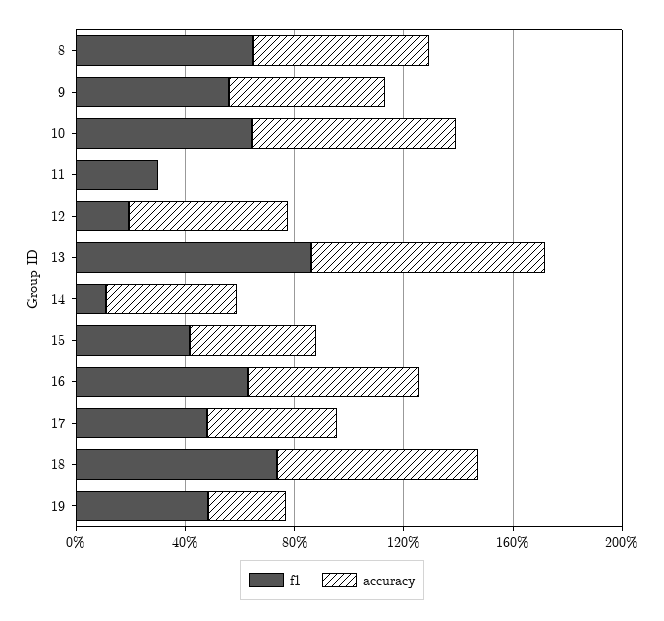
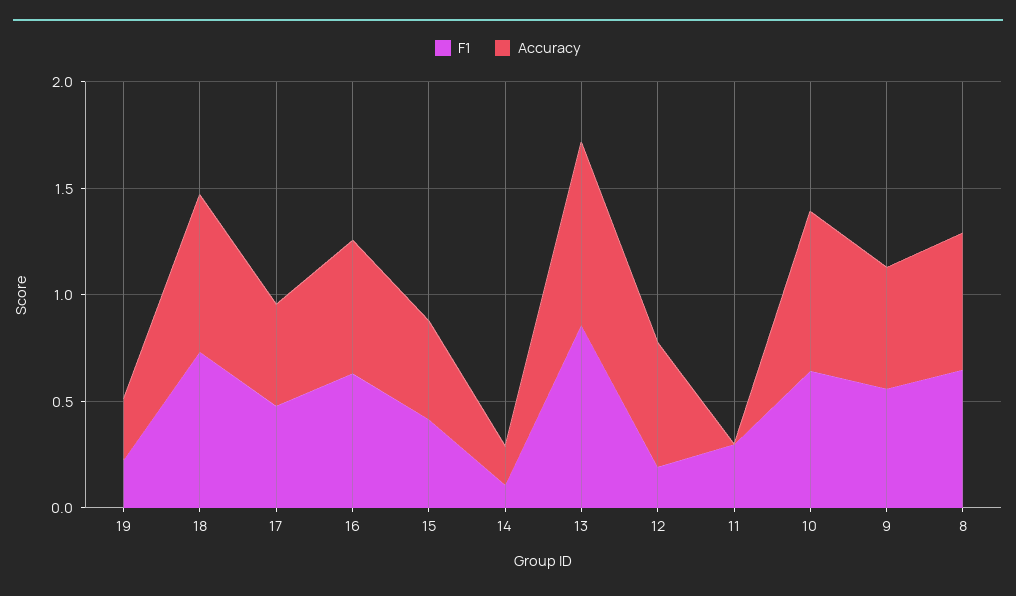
  {
    "f1": {
      "8": 0.6,
      "9": 0.6,
      "10": 0.6,
      "11": 0.3,
      "12": 0.2,
      "13": 0.9,
      "14": 0.1,
      "15": 0.4,
      "16": 0.6,
      "17": 0.5,
      "18": 0.7,
-     "19": 0.5
+     "19": 0.2
    },
    "accuracy": {
      "8": 0.6,
      "9": 0.6,
      "10": 0.8,
      "11": 0,
      "12": 0.6,
      "13": 0.9,
-     "14": 0.5,
+     "14": 0.2,
      "15": 0.5,
      "16": 0.6,
      "17": 0.5,
      "18": 0.7,
      "19": 0.3
    }
  }

